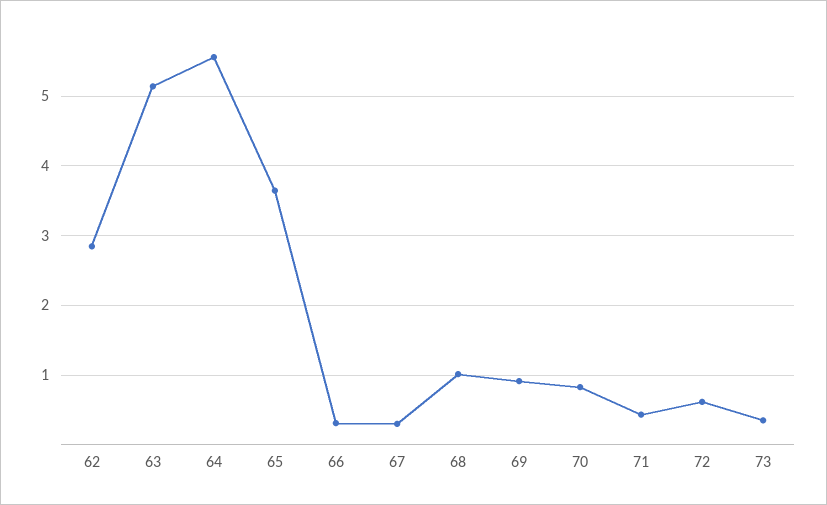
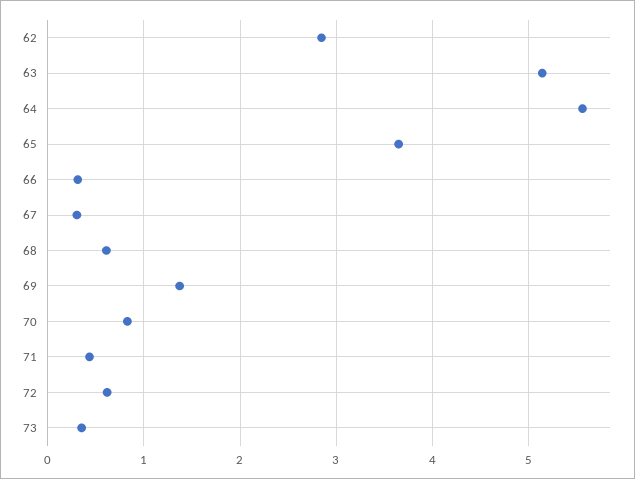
  {
    "62": 2.8,
    "63": 5.1,
    "64": 5.6,
    "65": 3.6,
    "66": 0.3,
    "67": 0.3,
-   "68": 1,
+   "68": 0.6,
-   "69": 0.9,
+   "69": 1.4,
    "70": 0.8,
    "71": 0.4,
    "72": 0.6,
    "73": 0.4
  }

